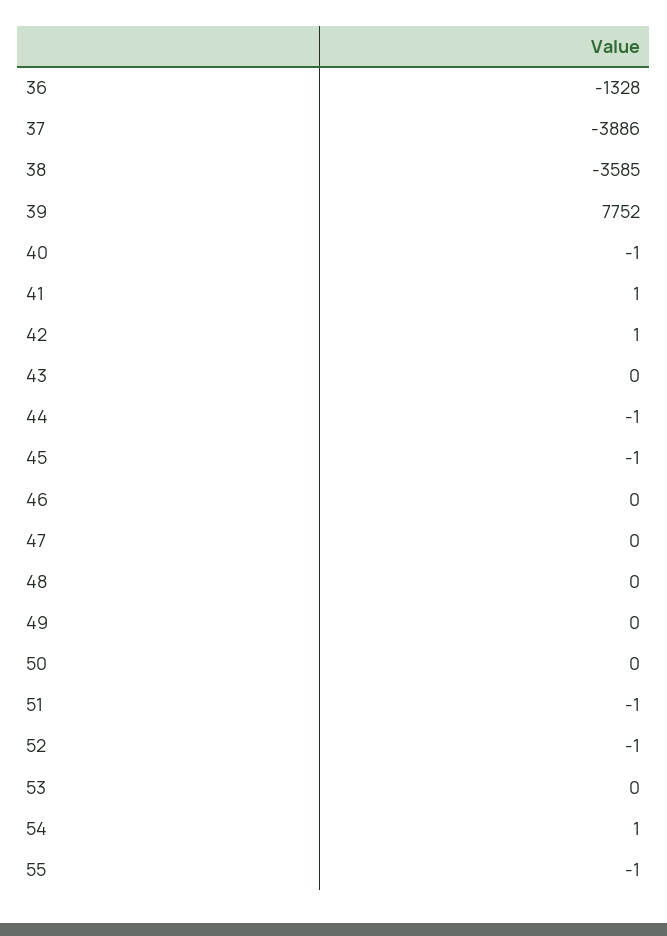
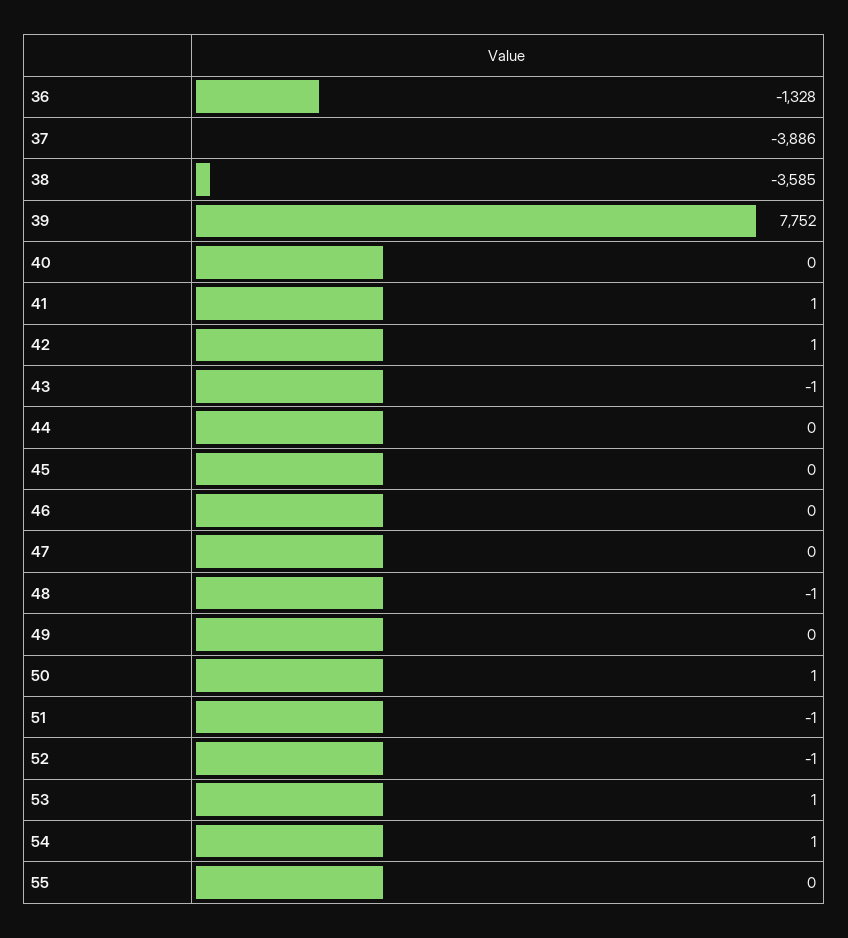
  {
    "36": -1328,
    "37": -3886,
    "38": -3585,
    "39": 7752,
-   "40": -1,
+   "40": 0,
    "41": 1,
    "42": 1,
-   "43": 0,
+   "43": -1,
-   "44": -1,
+   "44": 0,
-   "45": -1,
+   "45": 0,
    "46": 0,
    "47": 0,
-   "48": 0,
+   "48": -1,
    "49": 0,
-   "50": 0,
+   "50": 1,
    "51": -1,
    "52": -1,
-   "53": 0,
+   "53": 1,
    "54": 1,
-   "55": -1
+   "55": 0
  }

